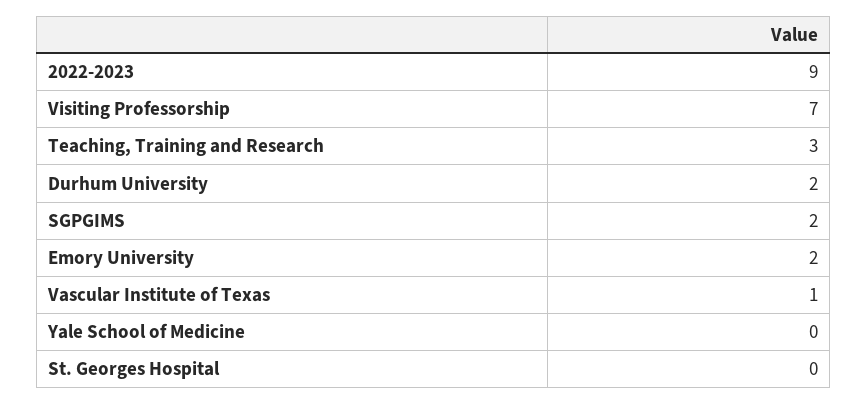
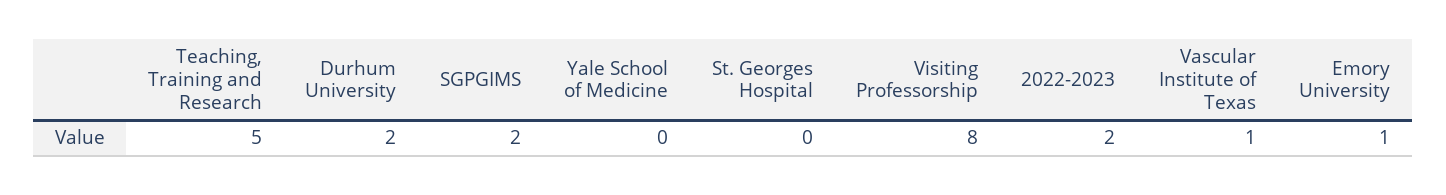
  {
-   "2022-2023": 9,
+   "2022-2023": 2,
-   "Visiting Professorship": 7,
+   "Visiting Professorship": 8,
-   "Teaching, Training and Research": 3,
+   "Teaching, Training and Research": 5,
    "Durhum University": 2,
    "SGPGIMS": 2,
-   "Emory University": 2,
+   "Emory University": 1,
    "Vascular Institute of Texas": 1,
    "Yale School of Medicine": 0,
    "St. Georges Hospital": 0
  }

